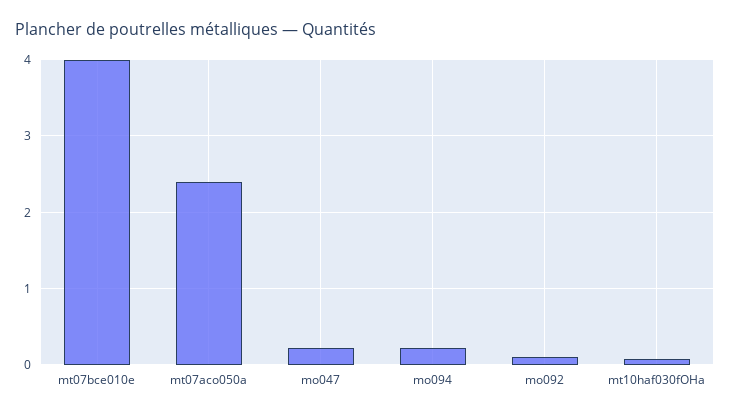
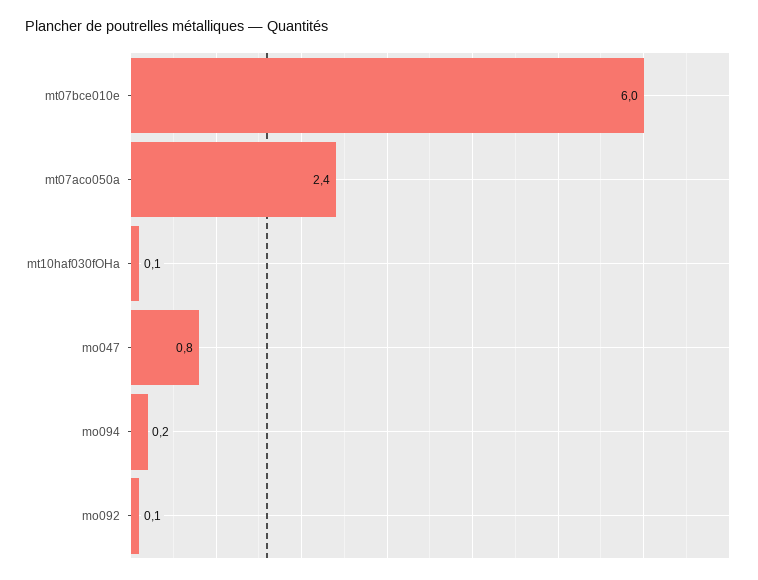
  {
-   "mt07bce010e": 4,
+   "mt07bce010e": 6,
    "mt07aco050a": 2.4,
-   "mo047": 0.2,
+   "mo047": 0.8,
    "mo094": 0.2,
    "mo092": 0.1,
    "mt10haf030fOHa": 0.1
  }

